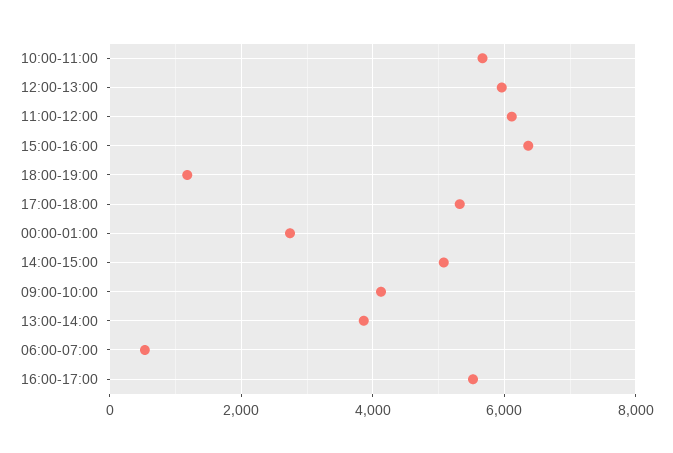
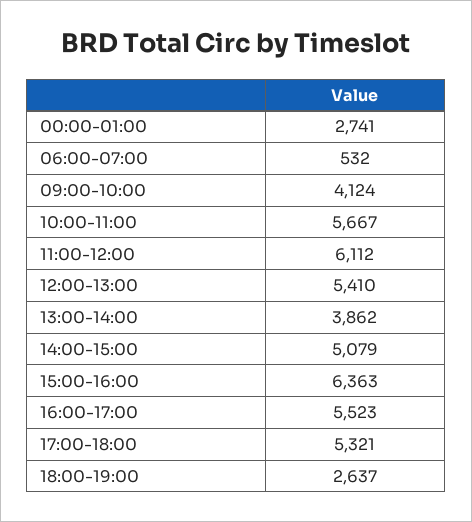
  {
    "10:00-11:00": 5667,
-   "12:00-13:00": 6000,
+   "12:00-13:00": 5410,
    "11:00-12:00": 6112,
    "15:00-16:00": 6363,
-   "18:00-19:00": 1200,
+   "18:00-19:00": 2637,
    "17:00-18:00": 5321,
    "00:00-01:00": 2741,
    "14:00-15:00": 5079,
    "09:00-10:00": 4124,
    "13:00-14:00": 3862,
    "06:00-07:00": 532,
    "16:00-17:00": 5523
  }

